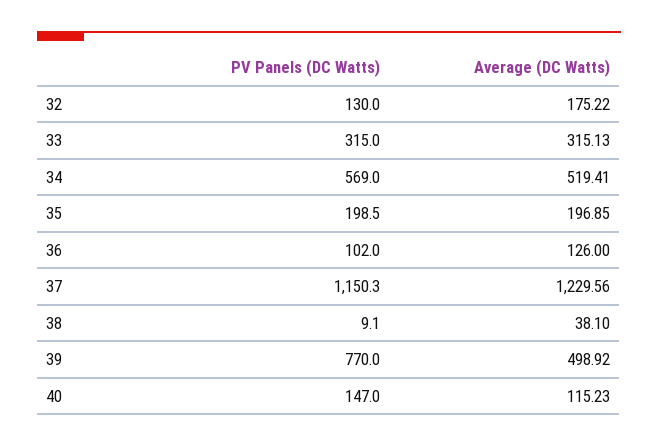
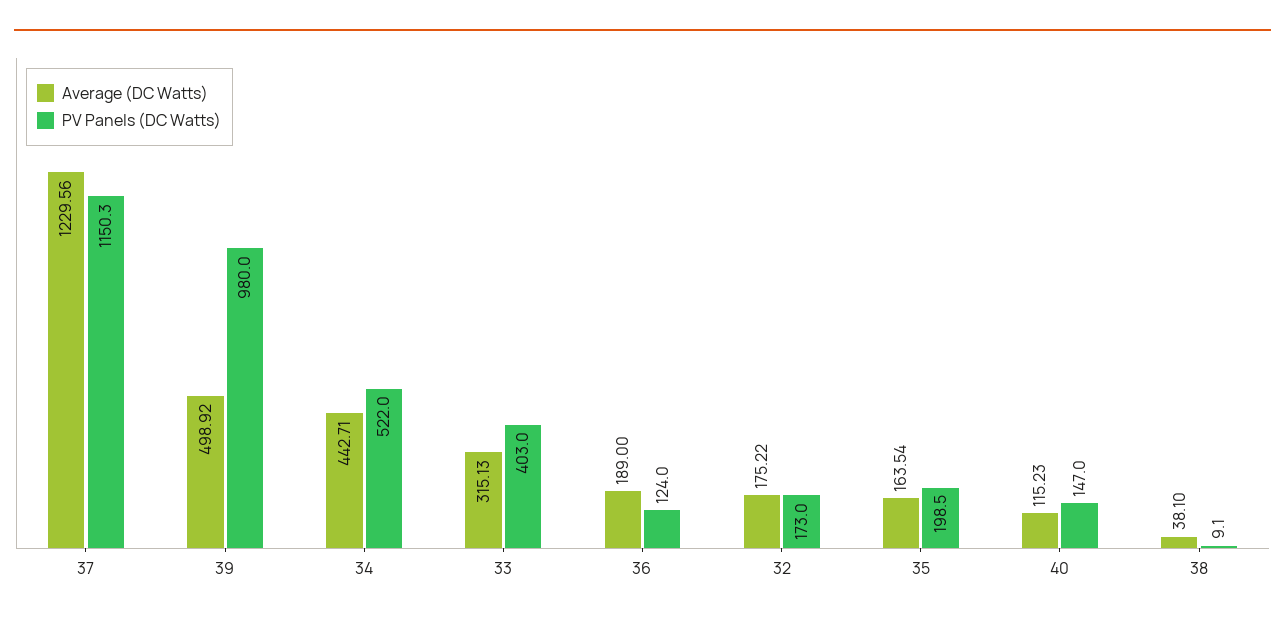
  {
    "PV Panels (DC Watts)": {
-     "32": 130,
+     "32": 173,
-     "33": 315,
+     "33": 403,
-     "34": 569,
+     "34": 522,
      "35": 198.5,
-     "36": 102,
+     "36": 124,
      "37": 1150.3,
      "38": 9.1,
-     "39": 770,
+     "39": 980,
      "40": 147
    },
    "Average (DC Watts)": {
      "32": 175.22,
      "33": 315.13,
-     "34": 519.41,
+     "34": 442.71,
-     "35": 196.85,
+     "35": 163.54,
-     "36": 126,
+     "36": 189,
      "37": 1229.56,
      "38": 38.1,
      "39": 498.92,
      "40": 115.23
    }
  }

